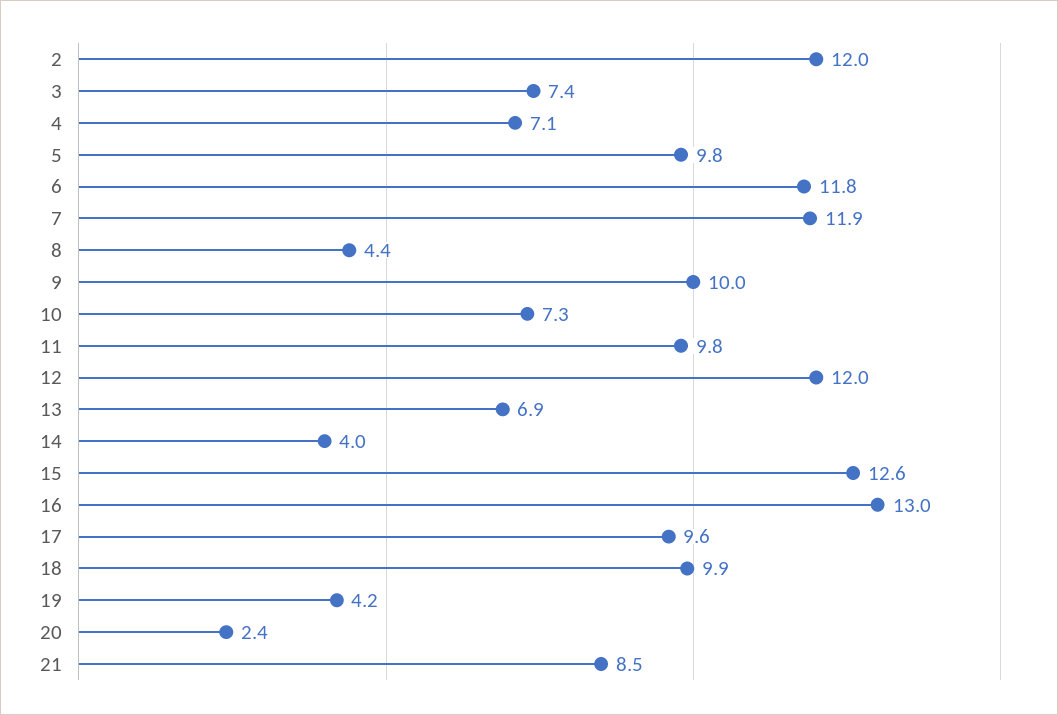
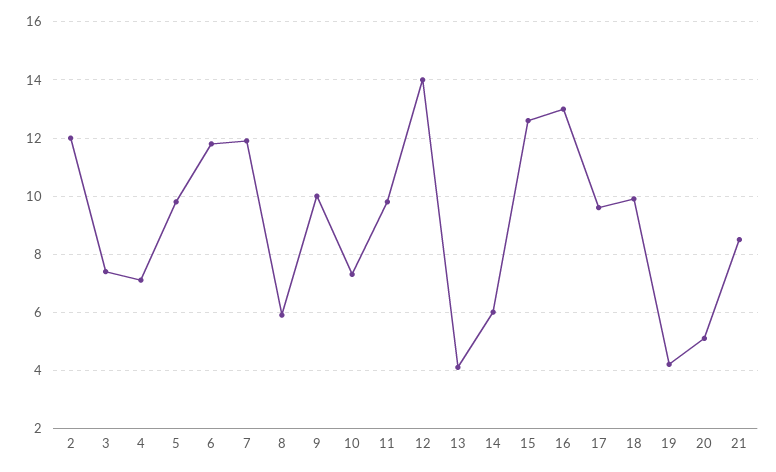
  {
    "2": 12,
    "3": 7.4,
    "4": 7.1,
    "5": 9.8,
    "6": 11.8,
    "7": 11.9,
-   "8": 4.4,
+   "8": 6,
    "9": 10,
    "10": 7.3,
    "11": 9.8,
-   "12": 12,
+   "12": 14,
-   "13": 6.9,
+   "13": 4,
-   "14": 4,
+   "14": 6,
    "15": 12.6,
    "16": 13,
    "17": 9.6,
    "18": 9.9,
    "19": 4.2,
-   "20": 2.4,
+   "20": 5,
    "21": 8.5
  }

